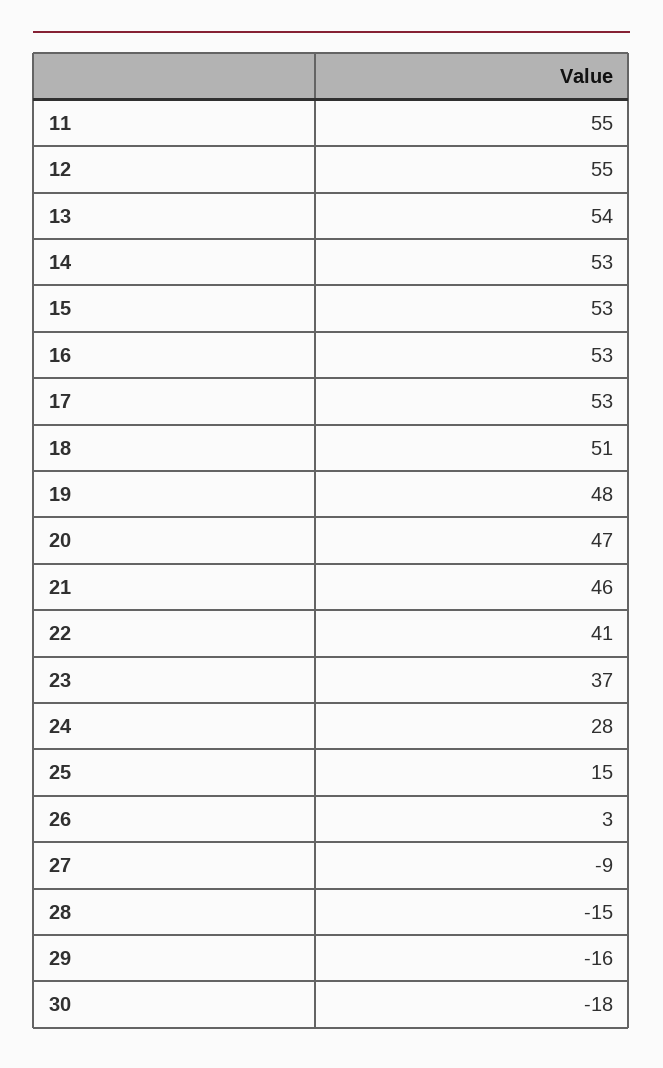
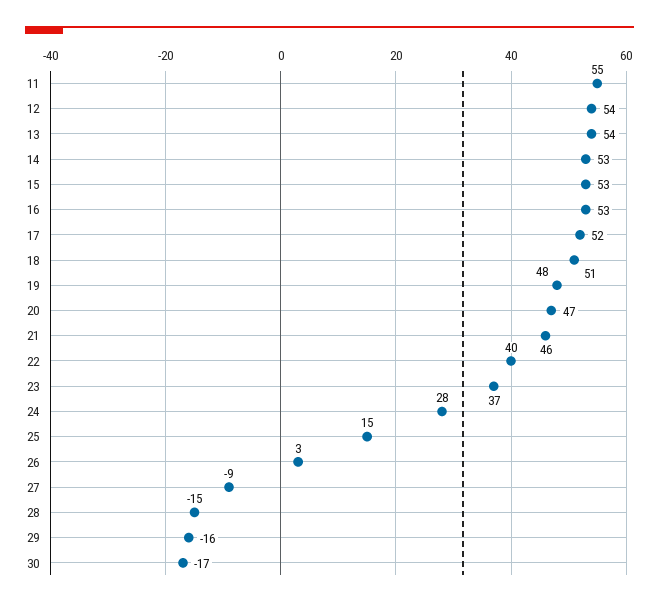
  {
    "11": 55,
-   "12": 55,
+   "12": 54,
    "13": 54,
    "14": 53,
    "15": 53,
    "16": 53,
-   "17": 53,
+   "17": 52,
    "18": 51,
    "19": 48,
    "20": 47,
    "21": 46,
-   "22": 41,
+   "22": 40,
    "23": 37,
    "24": 28,
    "25": 15,
    "26": 3,
    "27": -9,
    "28": -15,
    "29": -16,
-   "30": -18
+   "30": -17
  }

